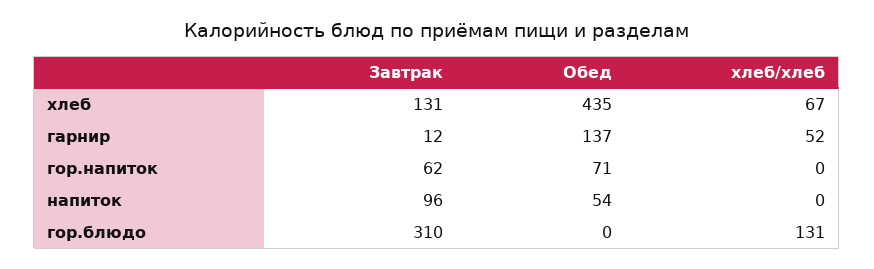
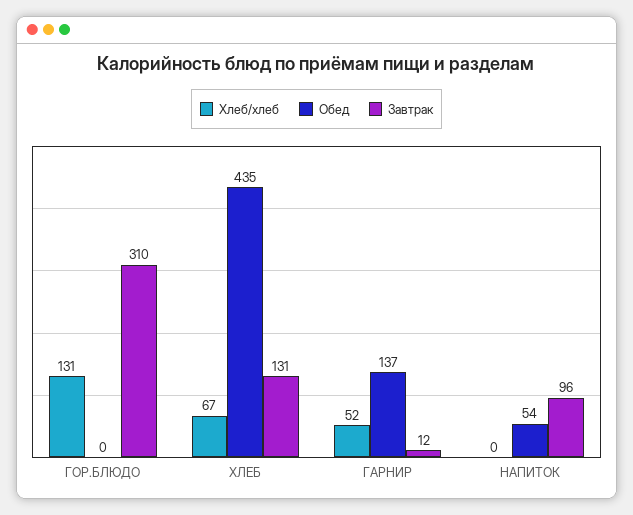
  {
    "Завтрак": {
      "хлеб": 131,
      "гарнир": 12,
-     "гор.напиток": 62,
      "напиток": 96,
      "гор.блюдо": 310
    },
    "Обед": {
      "хлеб": 435,
      "гарнир": 137,
-     "гор.напиток": 71,
      "напиток": 54,
      "гор.блюдо": 0
    },
    "хлеб/хлеб": {
      "хлеб": 67,
      "гарнир": 52,
-     "гор.напиток": 0,
      "напиток": 0,
      "гор.блюдо": 131
    }
  }

